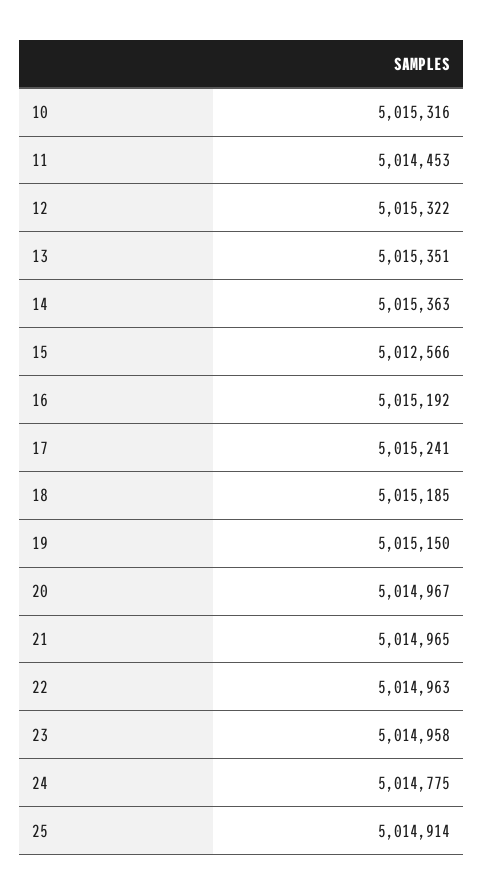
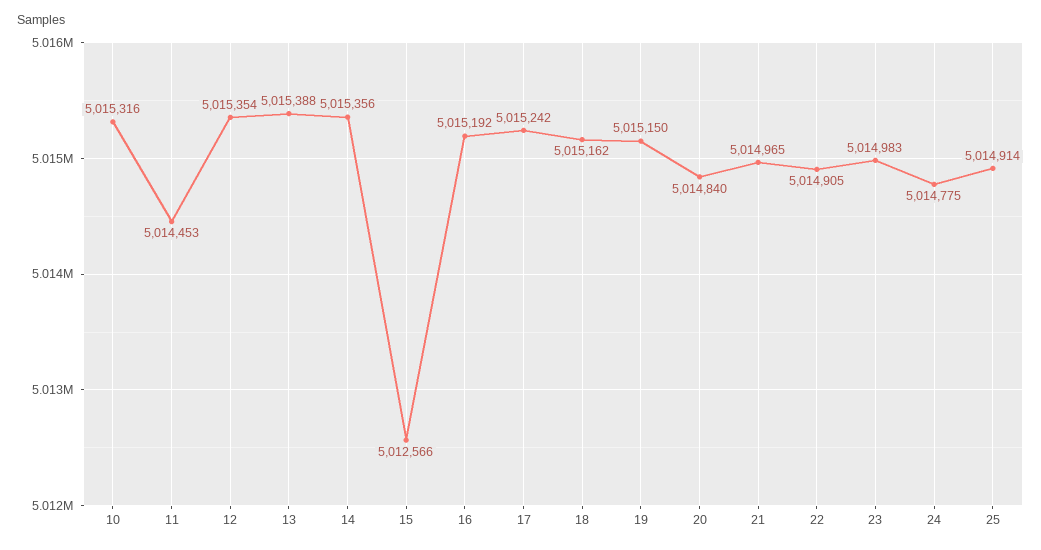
  {
    "10": 5015316,
    "11": 5014453,
-   "12": 5015322,
+   "12": 5015354,
-   "13": 5015351,
+   "13": 5015388,
-   "14": 5015363,
+   "14": 5015356,
    "15": 5012566,
    "16": 5015192,
-   "17": 5015241,
+   "17": 5015242,
-   "18": 5015185,
+   "18": 5015162,
    "19": 5015150,
-   "20": 5014967,
+   "20": 5014840,
    "21": 5014965,
-   "22": 5014963,
+   "22": 5014905,
-   "23": 5014958,
+   "23": 5014983,
    "24": 5014775,
    "25": 5014914
  }

